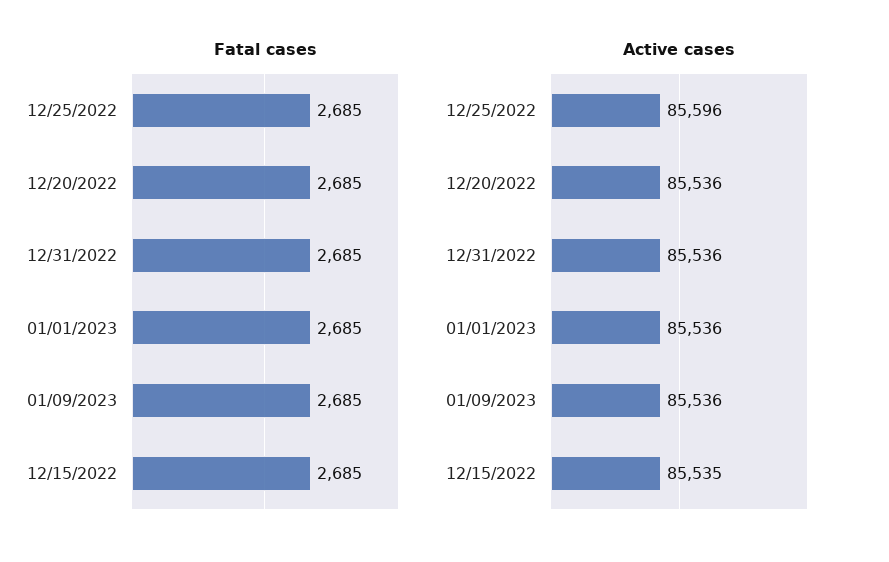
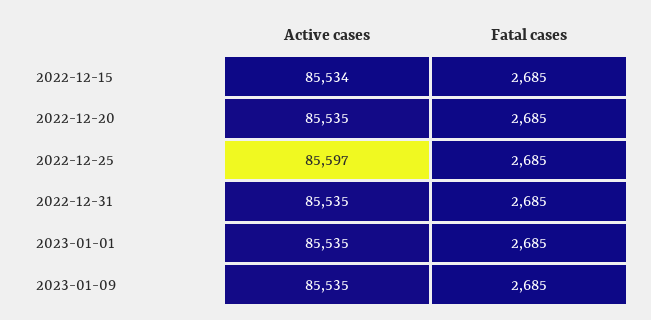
  {
    "Fatal cases": {
      "12/25/2022": 2685,
      "12/20/2022": 2685,
      "12/31/2022": 2685,
      "01/01/2023": 2685,
      "01/09/2023": 2685,
      "12/15/2022": 2685
    },
    "Active cases": {
-     "12/25/2022": 85596,
+     "12/25/2022": 85597,
-     "12/20/2022": 85536,
+     "12/20/2022": 85535,
-     "12/31/2022": 85536,
+     "12/31/2022": 85535,
-     "01/01/2023": 85536,
+     "01/01/2023": 85535,
-     "01/09/2023": 85536,
+     "01/09/2023": 85535,
-     "12/15/2022": 85535
+     "12/15/2022": 85534
    }
  }

